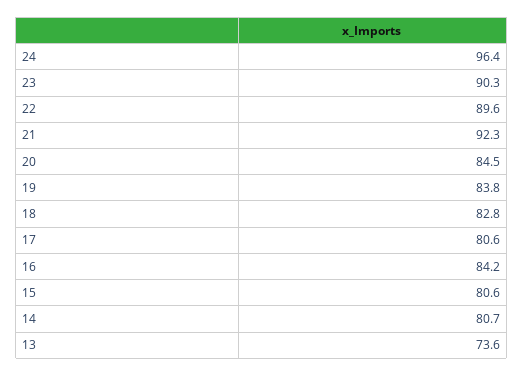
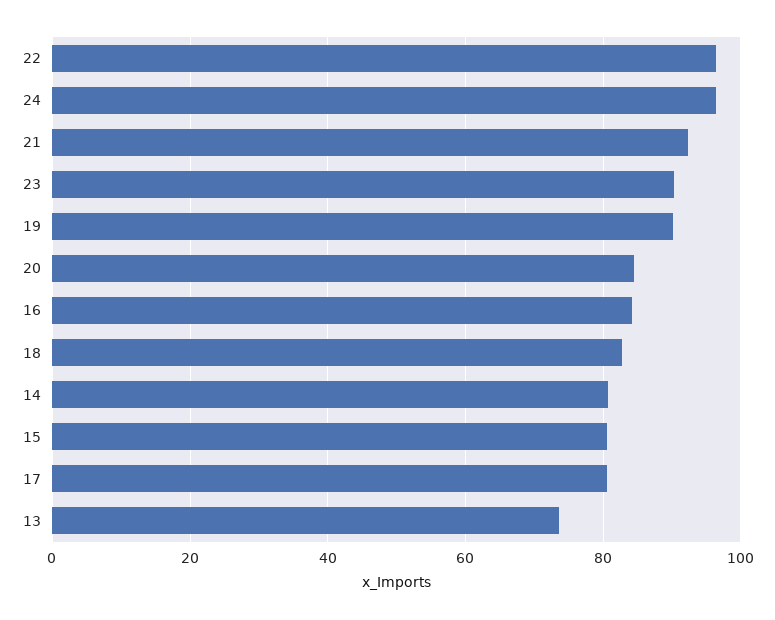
  {
    "24": 96.4,
    "23": 90.3,
-   "22": 89.6,
+   "22": 96,
    "21": 92.3,
    "20": 84.5,
-   "19": 83.8,
+   "19": 90,
    "18": 82.8,
    "17": 80.6,
    "16": 84.2,
    "15": 80.6,
    "14": 80.7,
    "13": 73.6
  }

